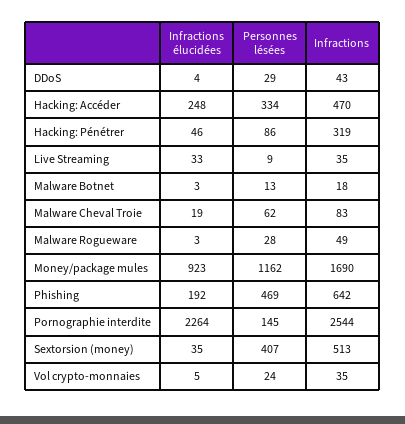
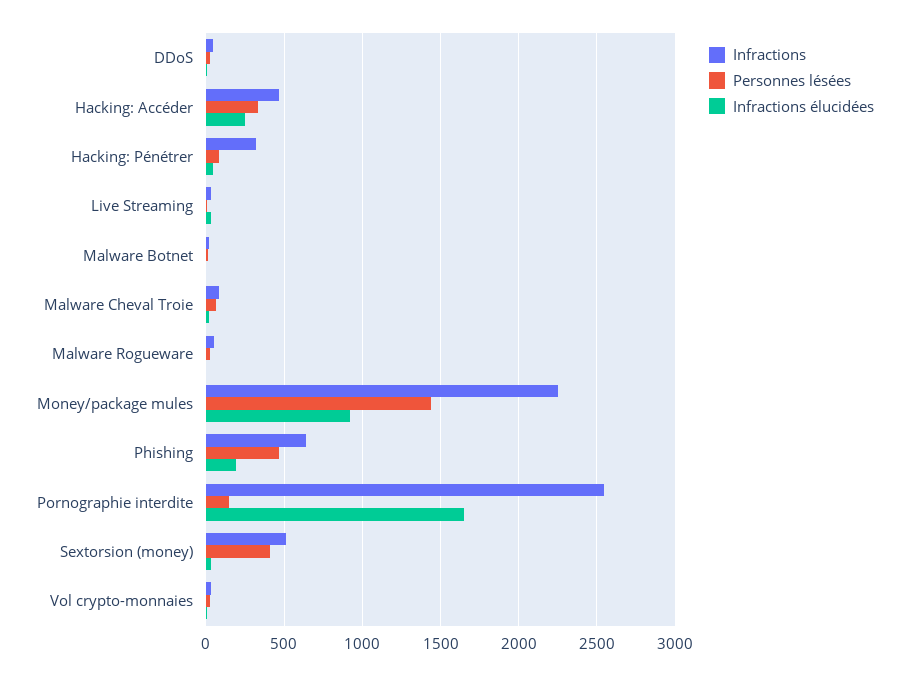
  {
    "Infractions élucidées": {
      "DDoS": 4,
      "Hacking: Accéder": 248,
      "Hacking: Pénétrer": 46,
      "Live Streaming": 33,
      "Malware Botnet": 3,
      "Malware Cheval Troie": 19,
      "Malware Rogueware": 3,
      "Money/package mules": 923,
      "Phishing": 192,
-     "Pornographie interdite": 2264,
+     "Pornographie interdite": 1650,
      "Sextorsion (money)": 35,
      "Vol crypto-monnaies": 5
    },
    "Personnes lésées": {
      "DDoS": 29,
      "Hacking: Accéder": 334,
      "Hacking: Pénétrer": 86,
      "Live Streaming": 9,
      "Malware Botnet": 13,
      "Malware Cheval Troie": 62,
      "Malware Rogueware": 28,
-     "Money/package mules": 1162,
+     "Money/package mules": 1450,
      "Phishing": 469,
      "Pornographie interdite": 145,
      "Sextorsion (money)": 407,
      "Vol crypto-monnaies": 24
    },
    "Infractions": {
      "DDoS": 43,
      "Hacking: Accéder": 470,
      "Hacking: Pénétrer": 319,
      "Live Streaming": 35,
      "Malware Botnet": 18,
      "Malware Cheval Troie": 83,
      "Malware Rogueware": 49,
-     "Money/package mules": 1690,
+     "Money/package mules": 2250,
      "Phishing": 642,
      "Pornographie interdite": 2544,
      "Sextorsion (money)": 513,
      "Vol crypto-monnaies": 35
    }
  }

